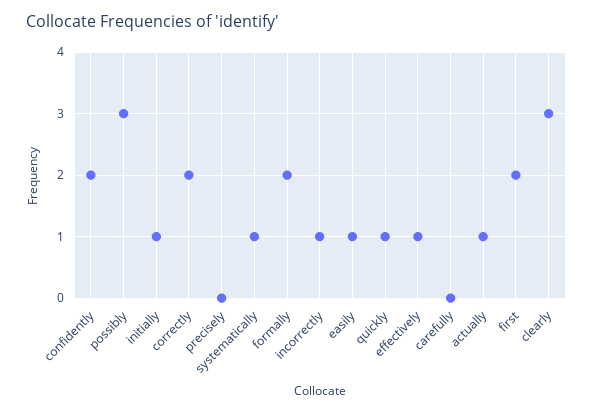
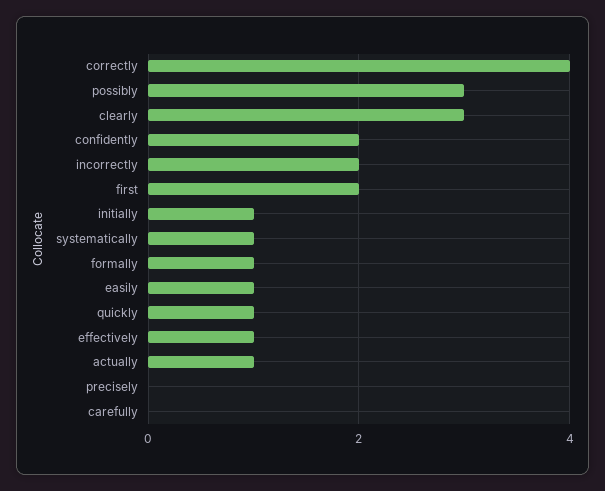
  {
    "confidently": 2,
    "possibly": 3,
    "initially": 1,
-   "correctly": 2,
+   "correctly": 4,
    "precisely": 0,
    "systematically": 1,
-   "formally": 2,
+   "formally": 1,
-   "incorrectly": 1,
+   "incorrectly": 2,
    "easily": 1,
    "quickly": 1,
    "effectively": 1,
    "carefully": 0,
    "actually": 1,
    "first": 2,
    "clearly": 3
  }

